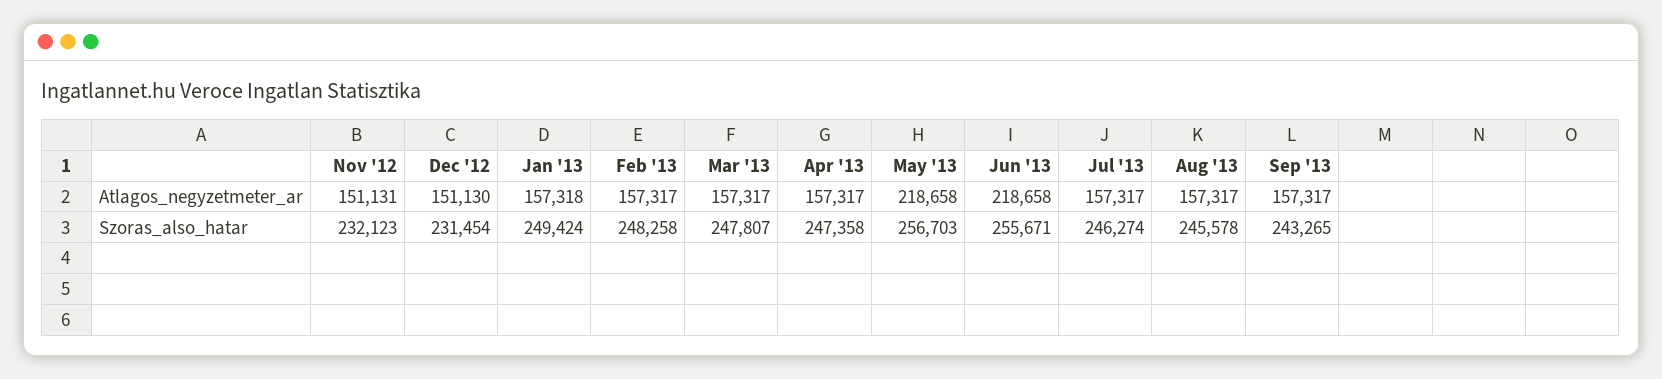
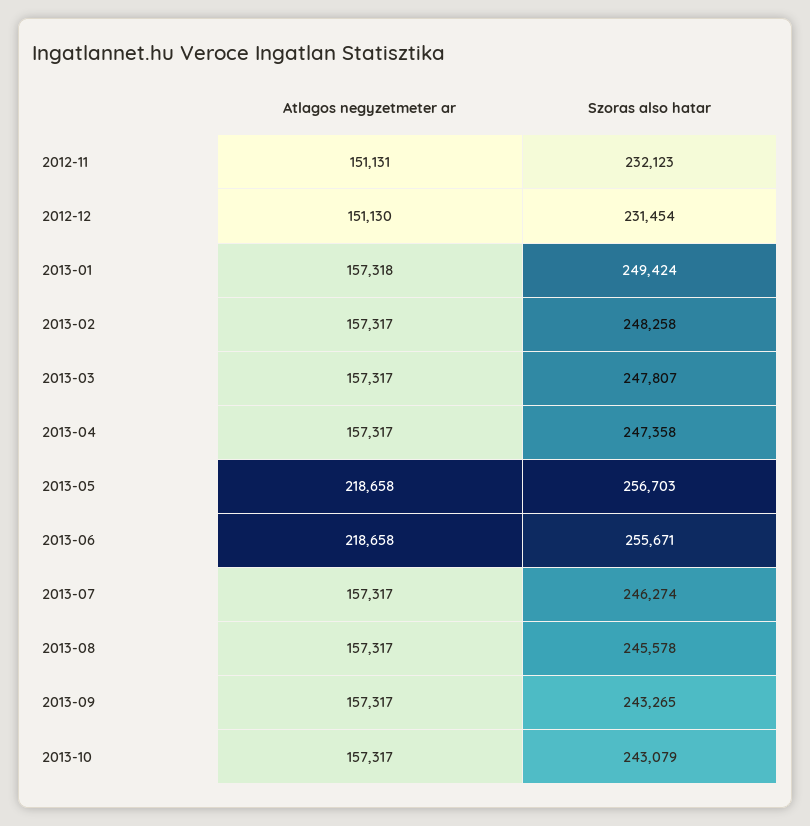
  {
    "Nov '12": {
      "Atlagos_negyzetmeter_ar": 151131,
      "Szoras_also_hatar": 232123
    },
    "Dec '12": {
      "Atlagos_negyzetmeter_ar": 151130,
      "Szoras_also_hatar": 231454
    },
    "Jan '13": {
      "Atlagos_negyzetmeter_ar": 157318,
      "Szoras_also_hatar": 249424
    },
    "Feb '13": {
      "Atlagos_negyzetmeter_ar": 157317,
      "Szoras_also_hatar": 248258
    },
    "Mar '13": {
      "Atlagos_negyzetmeter_ar": 157317,
      "Szoras_also_hatar": 247807
    },
    "Apr '13": {
      "Atlagos_negyzetmeter_ar": 157317,
      "Szoras_also_hatar": 247358
    },
    "May '13": {
      "Atlagos_negyzetmeter_ar": 218658,
      "Szoras_also_hatar": 256703
    },
    "Jun '13": {
      "Atlagos_negyzetmeter_ar": 218658,
      "Szoras_also_hatar": 255671
    },
    "Jul '13": {
      "Atlagos_negyzetmeter_ar": 157317,
      "Szoras_also_hatar": 246274
    },
    "Aug '13": {
      "Atlagos_negyzetmeter_ar": 157317,
      "Szoras_also_hatar": 245578
    },
    "Sep '13": {
      "Atlagos_negyzetmeter_ar": 157317,
      "Szoras_also_hatar": 243265
-   }
+   },
+   "2013-10": {
+     "Atlagos_negyzetmeter_ar": 157317,
+     "Szoras_also_hatar": 243079
+   }
  }

